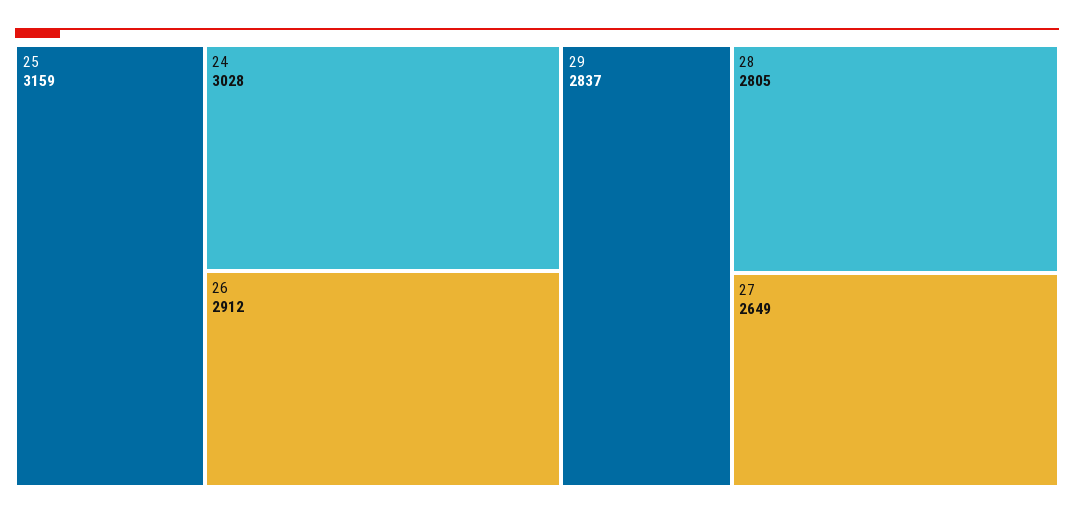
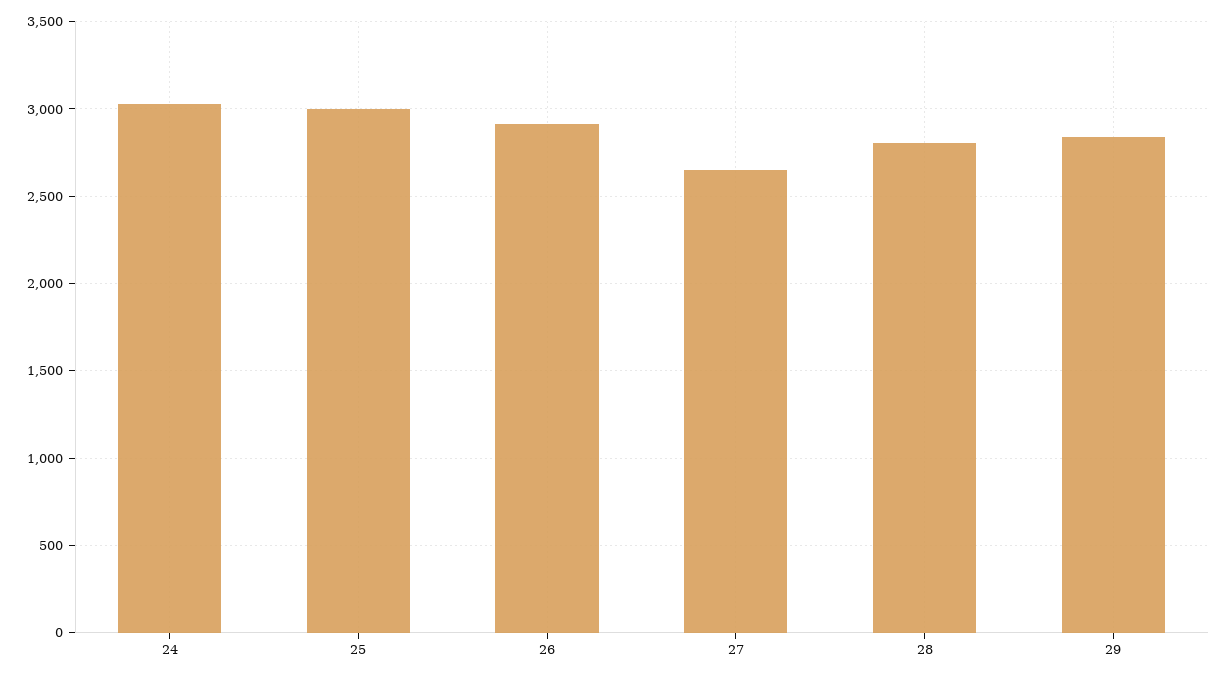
  {
-   "25": 3159,
+   "25": 3000,
    "24": 3028,
    "26": 2912,
    "29": 2837,
    "28": 2805,
    "27": 2649
  }

